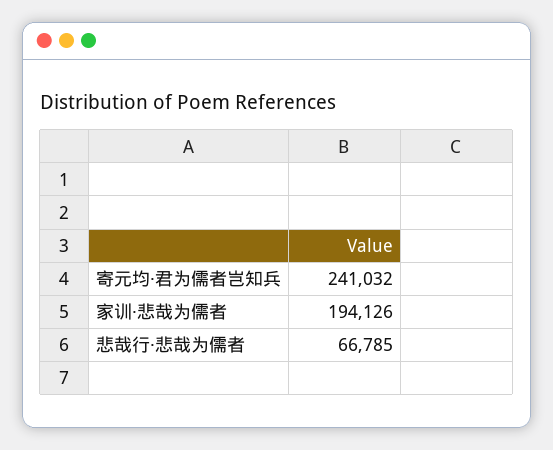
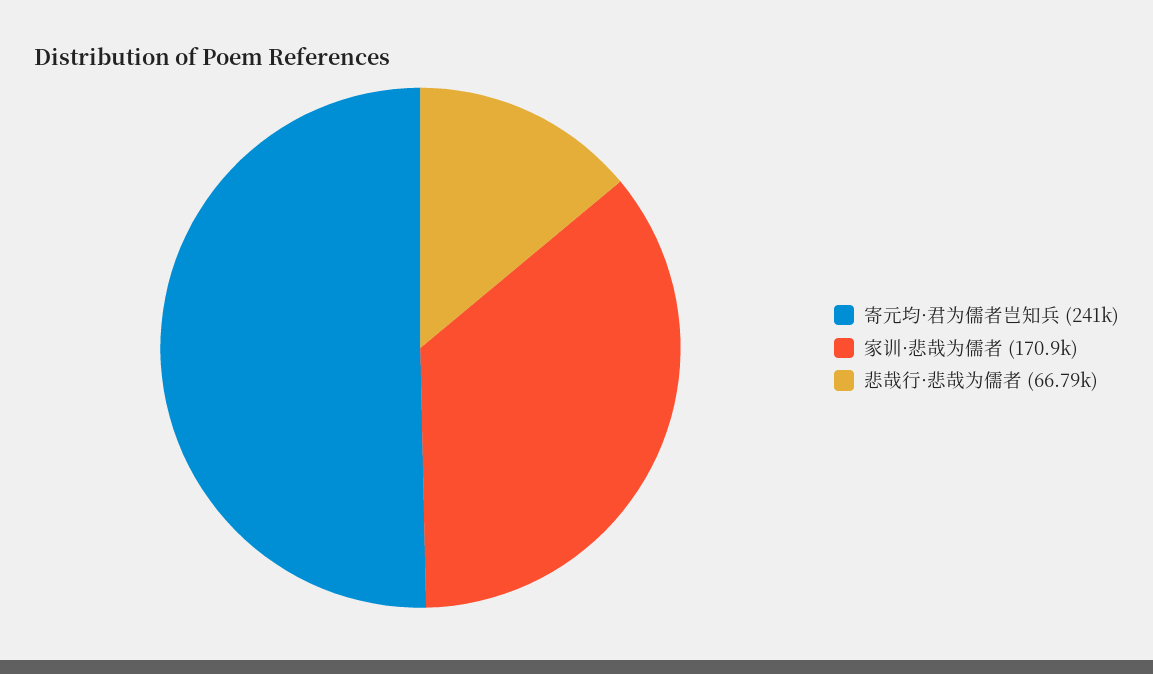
  {
    "寄元均·君为儒者岂知兵": 241032,
-   "家训·悲哉为儒者": 194126,
+   "家训·悲哉为儒者": 170900,
    "悲哉行·悲哉为儒者": 66785
  }

